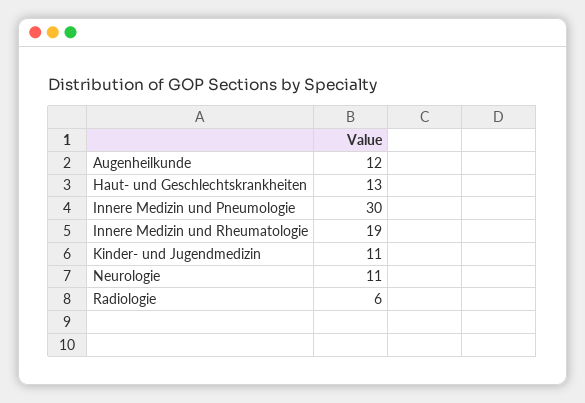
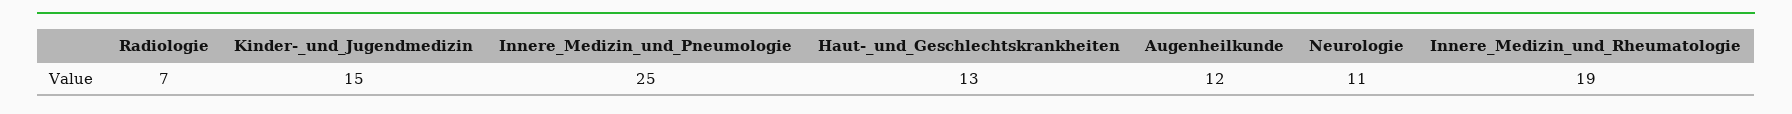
  {
    "Augenheilkunde": 12,
    "Haut- und Geschlechtskrankheiten": 13,
-   "Innere Medizin und Pneumologie": 30,
+   "Innere Medizin und Pneumologie": 25,
    "Innere Medizin und Rheumatologie": 19,
-   "Kinder- und Jugendmedizin": 11,
+   "Kinder- und Jugendmedizin": 15,
    "Neurologie": 11,
-   "Radiologie": 6
+   "Radiologie": 7
  }

